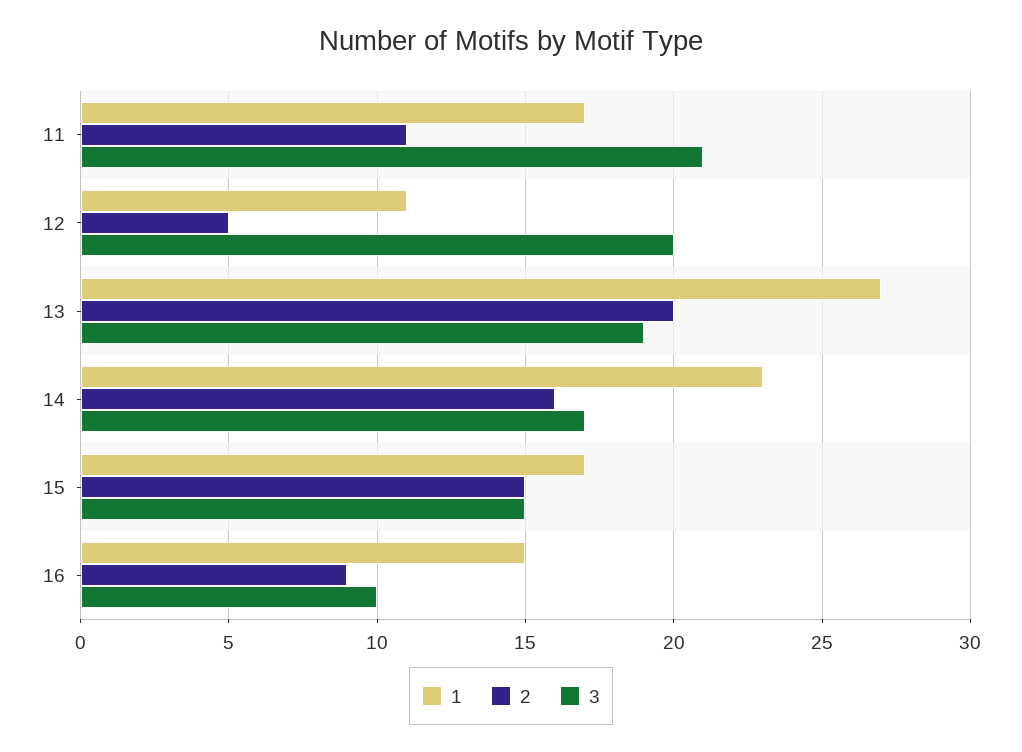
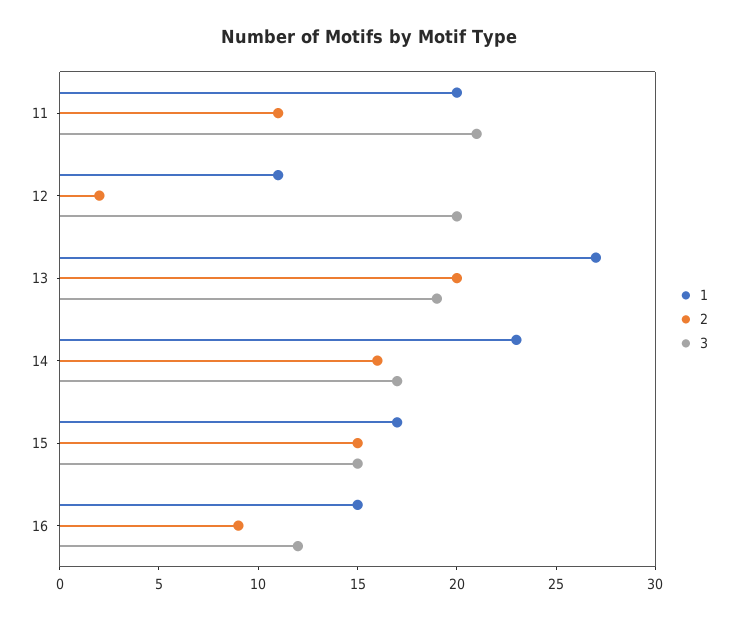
  {
    "1": {
-     "11": 17,
+     "11": 20,
      "12": 11,
      "13": 27,
      "14": 23,
      "15": 17,
      "16": 15
    },
    "2": {
      "11": 11,
-     "12": 5,
+     "12": 2,
      "13": 20,
      "14": 16,
      "15": 15,
      "16": 9
    },
    "3": {
      "11": 21,
      "12": 20,
      "13": 19,
      "14": 17,
      "15": 15,
-     "16": 10
+     "16": 12
    }
  }

